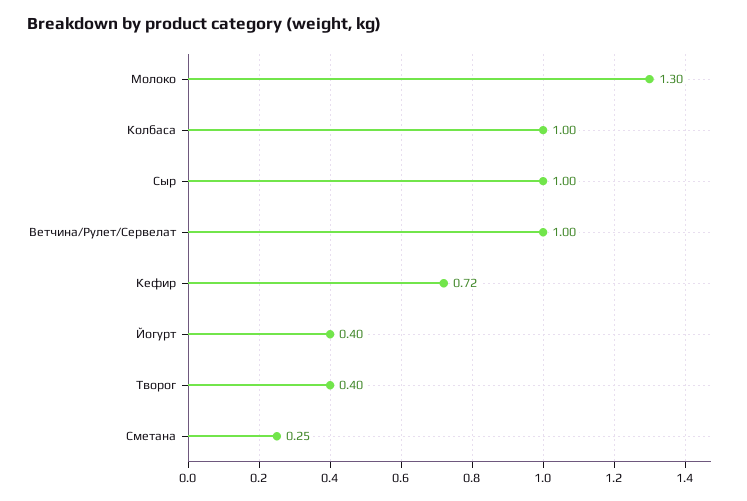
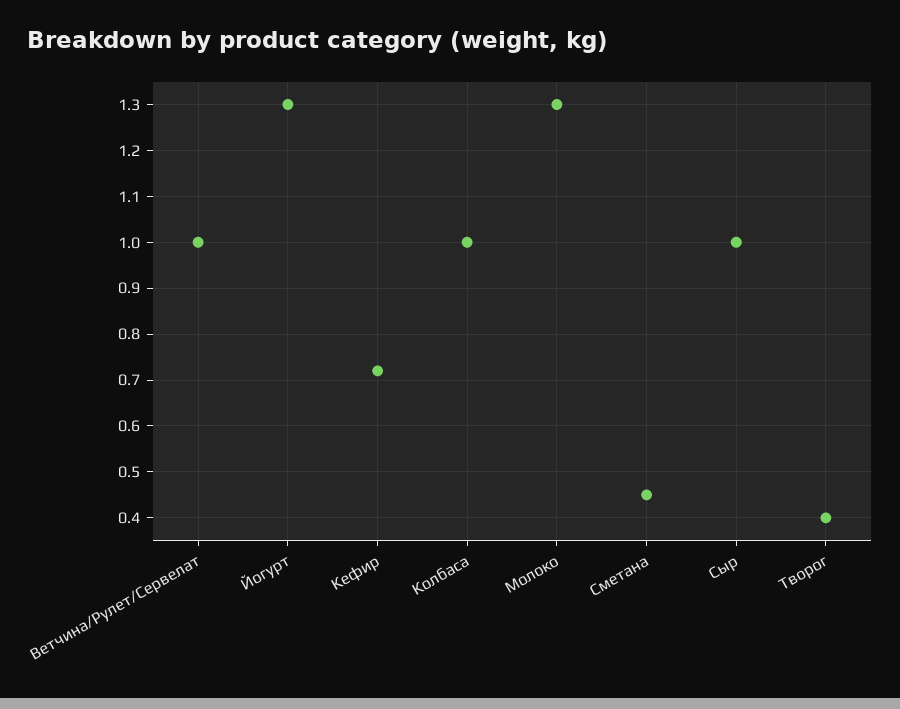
  {
    "Молоко": 1.3,
    "Колбаса": 1,
    "Сыр": 1,
    "Ветчина/Рулет/Сервелат": 1,
    "Кефир": 0.72,
-   "Йогурт": 0.4,
+   "Йогурт": 1.3,
    "Творог": 0.4,
-   "Сметана": 0.25
+   "Сметана": 0.45
  }

